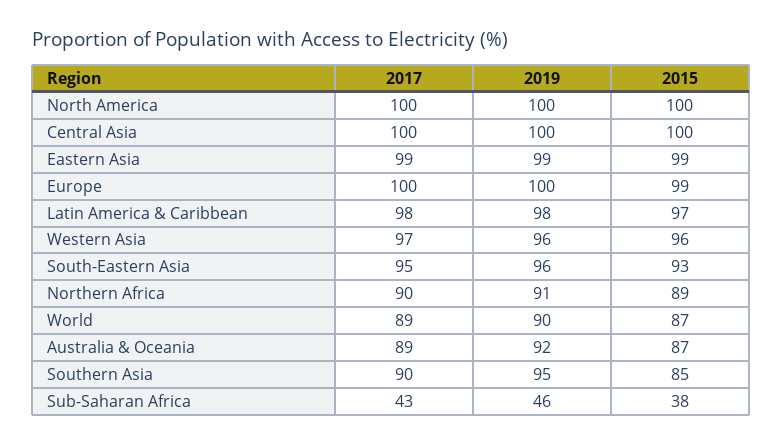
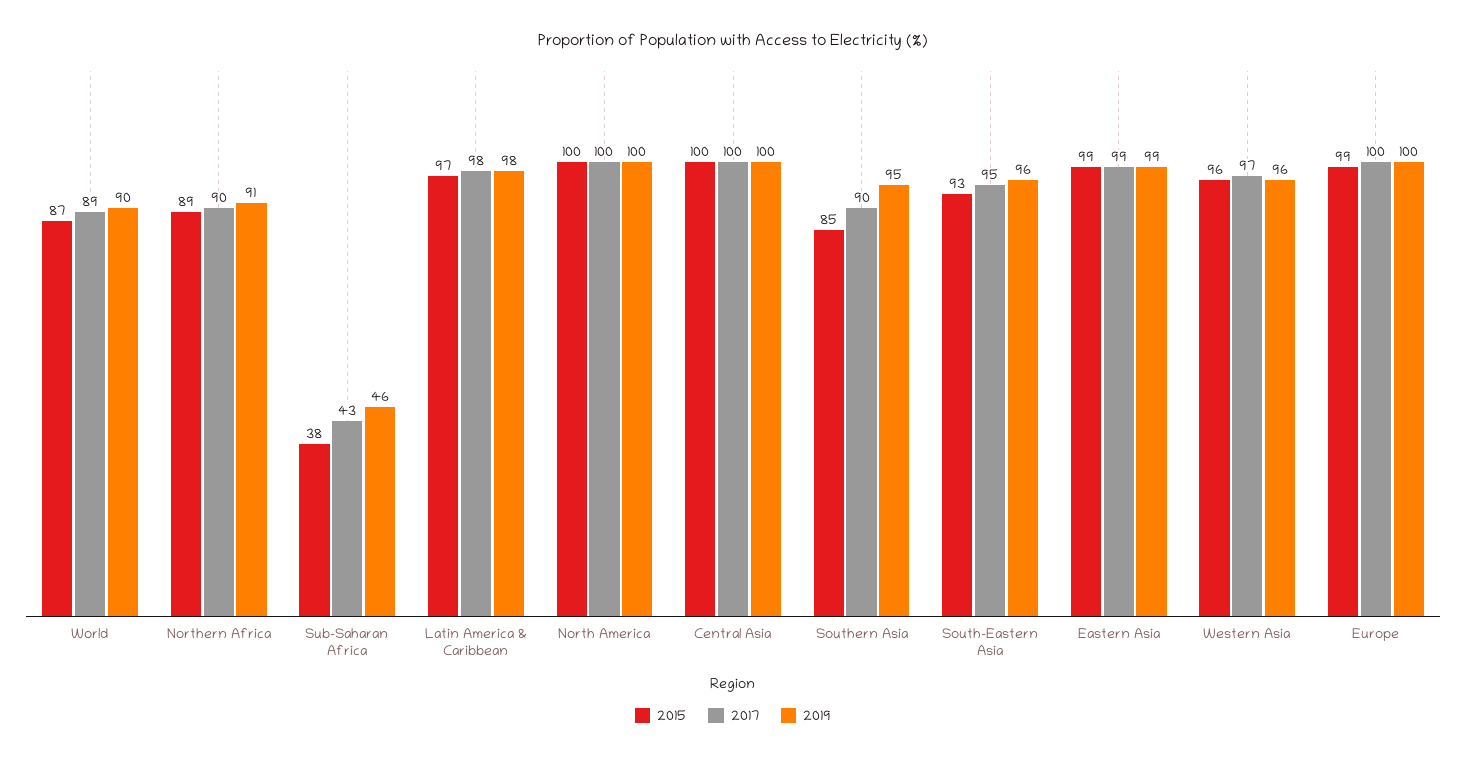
  {
    "2017": {
      "North America": 100,
      "Central Asia": 100,
      "Eastern Asia": 99,
      "Europe": 100,
      "Latin America & Caribbean": 98,
      "Western Asia": 97,
      "South-Eastern Asia": 95,
      "Northern Africa": 90,
      "World": 89,
-     "Australia & Oceania": 89,
      "Southern Asia": 90,
      "Sub-Saharan Africa": 43
    },
    "2019": {
      "North America": 100,
      "Central Asia": 100,
      "Eastern Asia": 99,
      "Europe": 100,
      "Latin America & Caribbean": 98,
      "Western Asia": 96,
      "South-Eastern Asia": 96,
      "Northern Africa": 91,
      "World": 90,
-     "Australia & Oceania": 92,
      "Southern Asia": 95,
      "Sub-Saharan Africa": 46
    },
    "2015": {
      "North America": 100,
      "Central Asia": 100,
      "Eastern Asia": 99,
      "Europe": 99,
      "Latin America & Caribbean": 97,
      "Western Asia": 96,
      "South-Eastern Asia": 93,
      "Northern Africa": 89,
      "World": 87,
-     "Australia & Oceania": 87,
      "Southern Asia": 85,
      "Sub-Saharan Africa": 38
    }
  }

